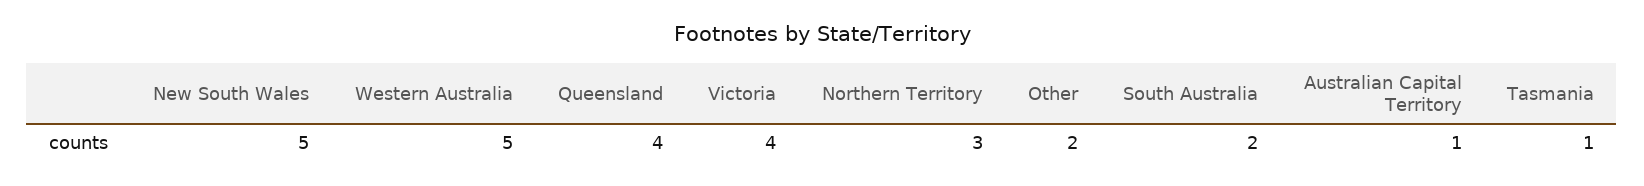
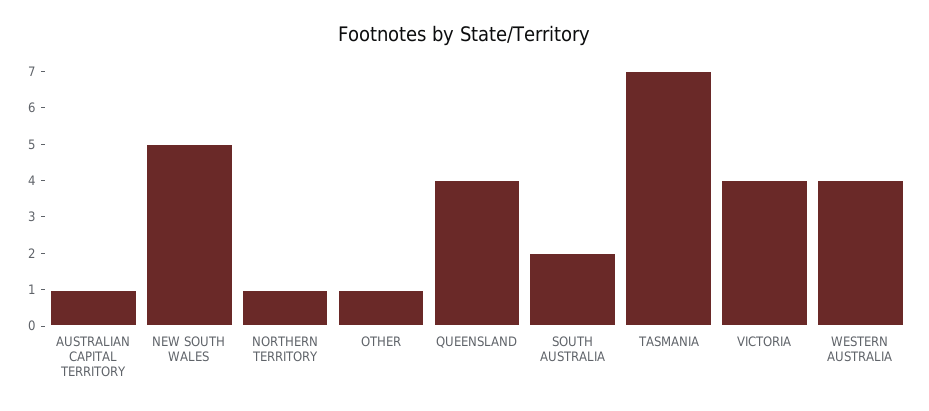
  {
    "New South Wales": 5,
-   "Western Australia": 5,
+   "Western Australia": 4,
    "Queensland": 4,
    "Victoria": 4,
-   "Northern Territory": 3,
+   "Northern Territory": 1,
-   "Other": 2,
+   "Other": 1,
    "South Australia": 2,
    "Australian Capital Territory": 1,
-   "Tasmania": 1
+   "Tasmania": 7
  }

